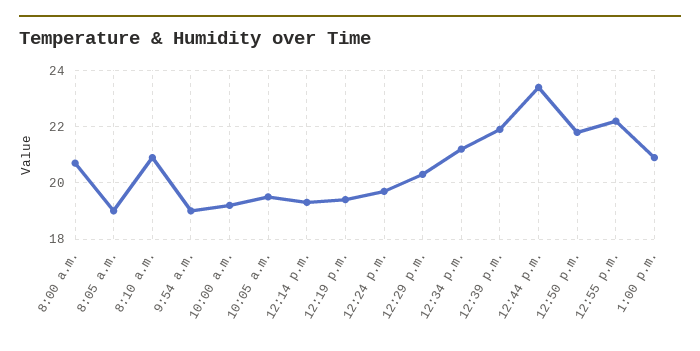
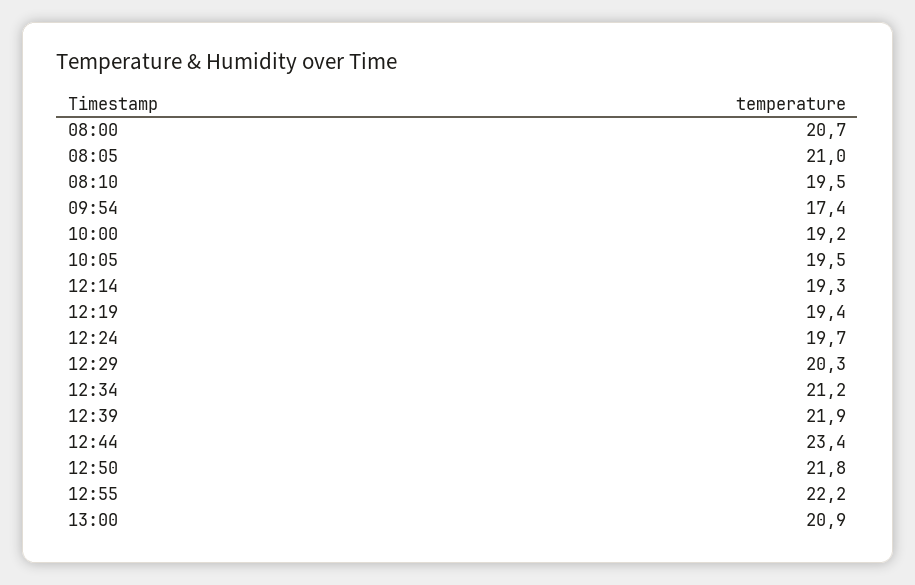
  {
    "8:00 a.m.": 20.7,
-   "8:05 a.m.": 19,
+   "8:05 a.m.": 21,
-   "8:10 a.m.": 21,
+   "8:10 a.m.": 19.5,
-   "9:54 a.m.": 19,
+   "9:54 a.m.": 17.4,
    "10:00 a.m.": 19.2,
    "10:05 a.m.": 19.5,
    "12:14 p.m.": 19.3,
    "12:19 p.m.": 19.4,
    "12:24 p.m.": 19.7,
    "12:29 p.m.": 20.3,
    "12:34 p.m.": 21.2,
    "12:39 p.m.": 21.9,
    "12:44 p.m.": 23.4,
    "12:50 p.m.": 21.8,
    "12:55 p.m.": 22.2,
    "1:00 p.m.": 20.9
  }

